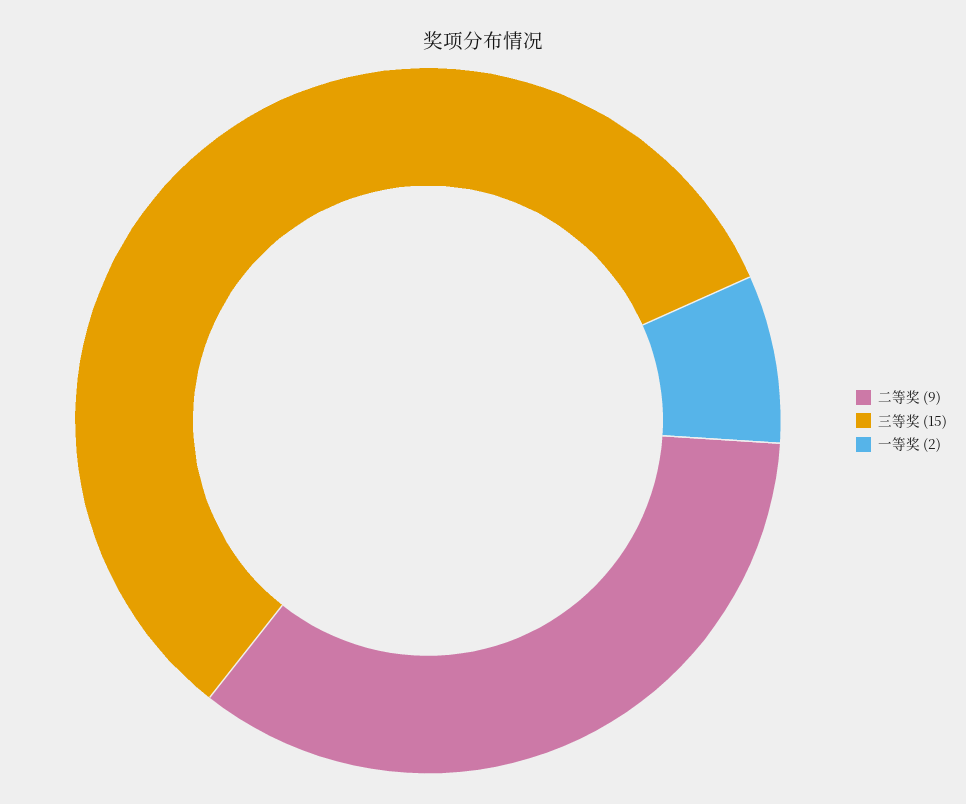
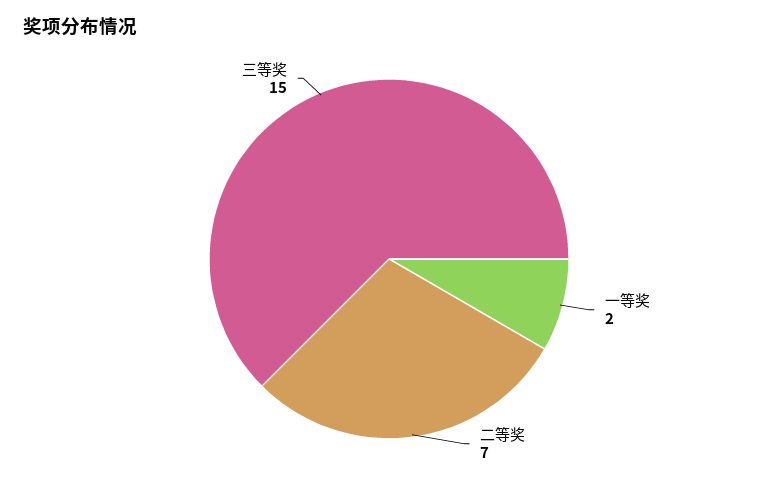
  {
-   "二等奖": 9,
+   "二等奖": 7,
    "三等奖": 15,
    "一等奖": 2
  }

